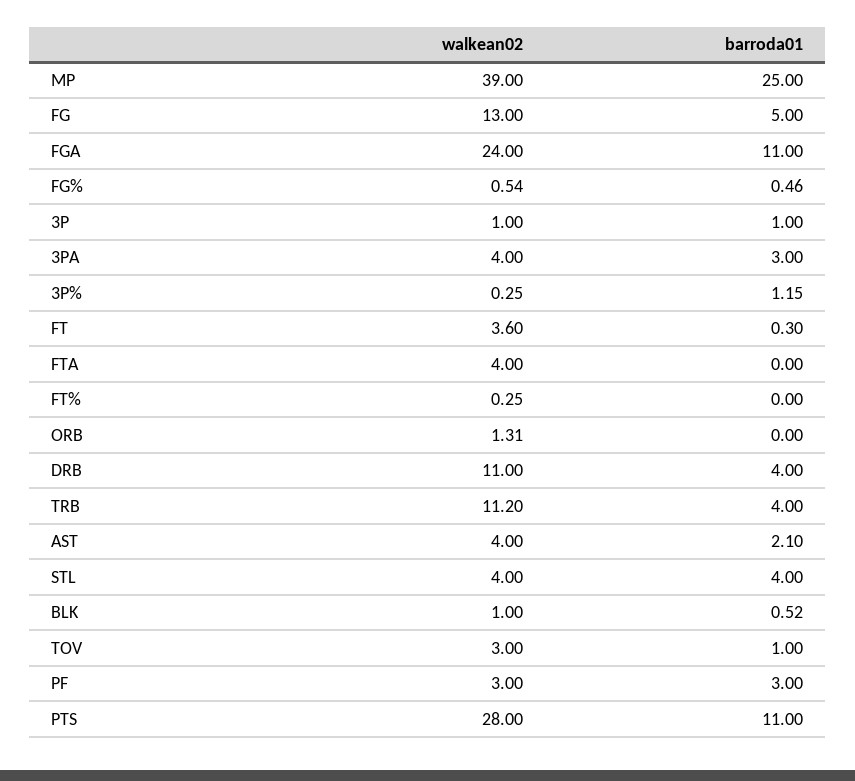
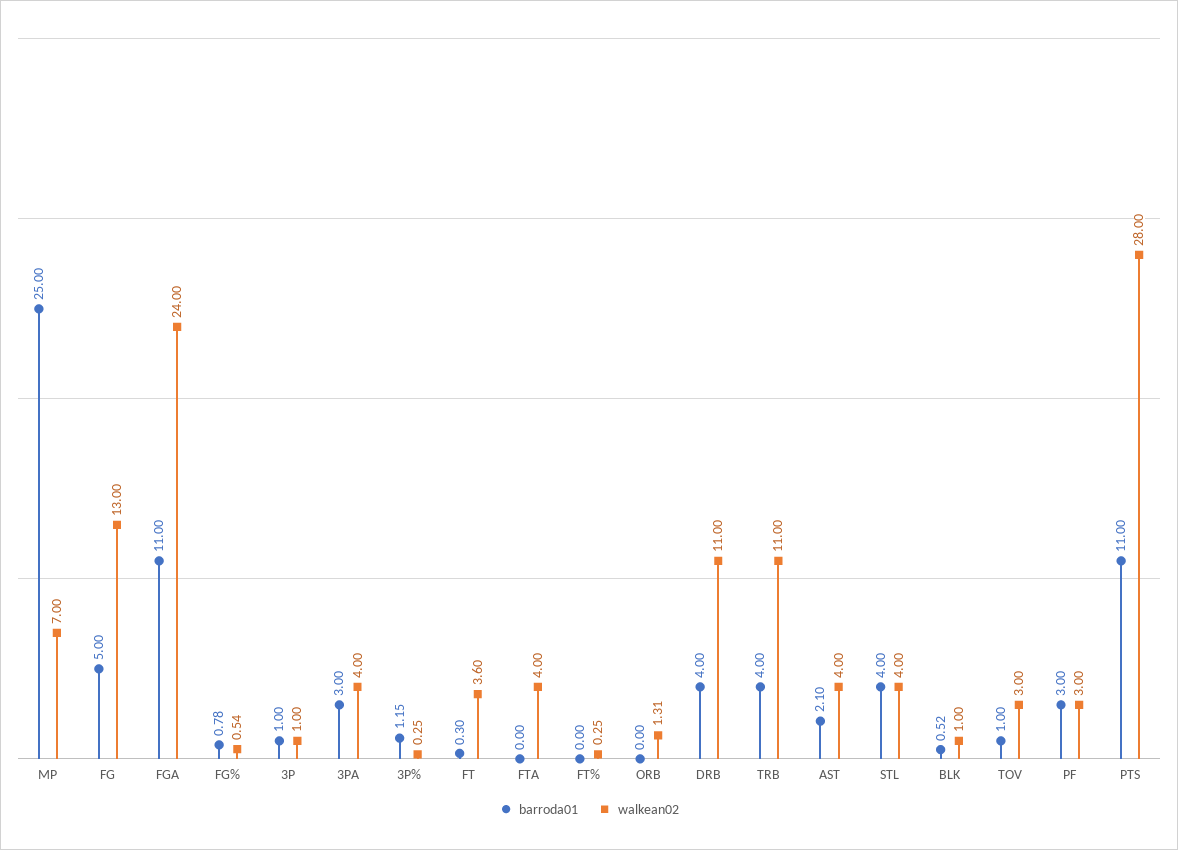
  {
    "walkean02": {
-     "MP": 39,
+     "MP": 7,
      "FG": 13,
      "FGA": 24,
      "FG%": 0.54,
      "3P": 1,
      "3PA": 4,
      "3P%": 0.25,
      "FT": 3.6,
      "FTA": 4,
      "FT%": 0.25,
      "ORB": 1.31,
      "DRB": 11,
-     "TRB": 11.2,
+     "TRB": 11,
      "AST": 4,
      "STL": 4,
      "BLK": 1,
      "TOV": 3,
      "PF": 3,
      "PTS": 28
    },
    "barroda01": {
      "MP": 25,
      "FG": 5,
      "FGA": 11,
-     "FG%": 0.46,
+     "FG%": 0.78,
      "3P": 1,
      "3PA": 3,
      "3P%": 1.15,
      "FT": 0.3,
      "FTA": 0,
      "FT%": 0,
      "ORB": 0,
      "DRB": 4,
      "TRB": 4,
      "AST": 2.1,
      "STL": 4,
      "BLK": 0.52,
      "TOV": 1,
      "PF": 3,
      "PTS": 11
    }
  }

